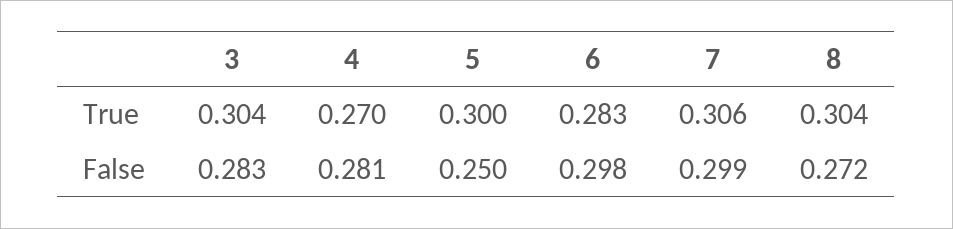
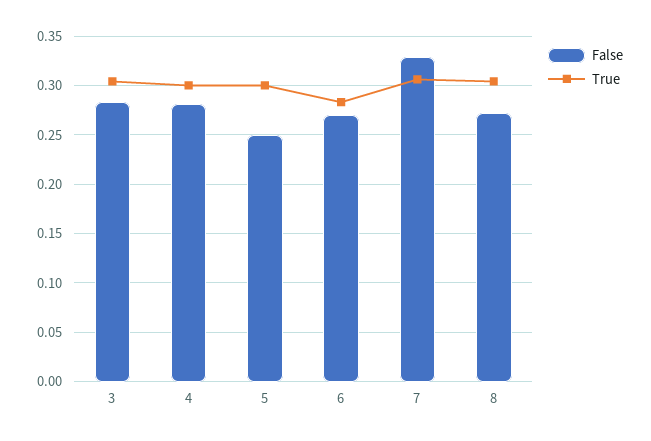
  {
    "True": {
      "3": 0.304,
-     "4": 0.27,
+     "4": 0.3,
      "5": 0.3,
      "6": 0.283,
      "7": 0.306,
      "8": 0.304
    },
    "False": {
      "3": 0.283,
      "4": 0.281,
      "5": 0.25,
-     "6": 0.298,
+     "6": 0.27,
-     "7": 0.299,
+     "7": 0.33,
      "8": 0.272
    }
  }

